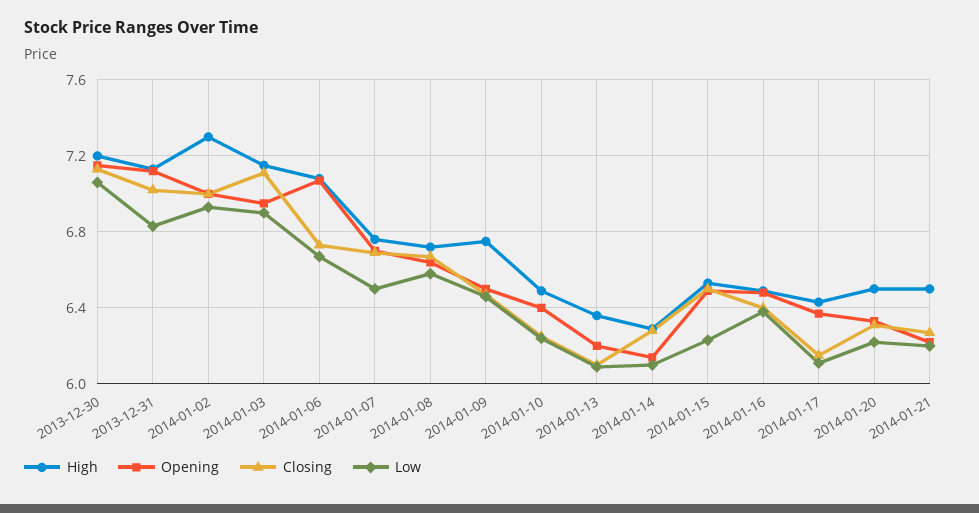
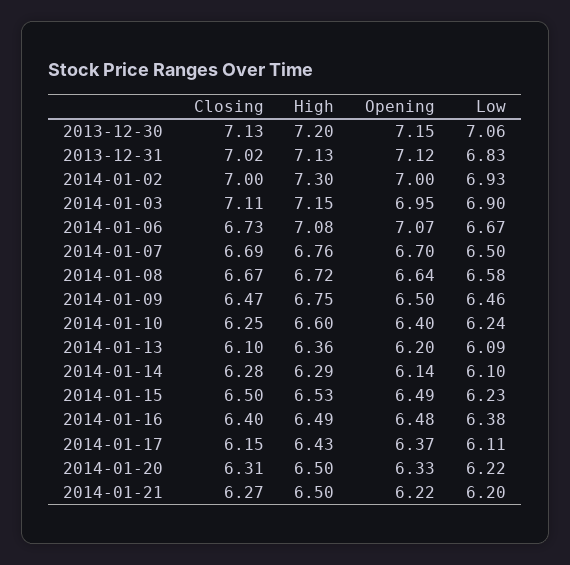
  {
    "High": {
      "2013-12-30": 7.2,
      "2013-12-31": 7.13,
      "2014-01-02": 7.3,
      "2014-01-03": 7.15,
      "2014-01-06": 7.08,
      "2014-01-07": 6.76,
      "2014-01-08": 6.72,
      "2014-01-09": 6.75,
-     "2014-01-10": 6.5,
+     "2014-01-10": 6.6,
      "2014-01-13": 6.36,
      "2014-01-14": 6.29,
      "2014-01-15": 6.53,
      "2014-01-16": 6.49,
      "2014-01-17": 6.43,
      "2014-01-20": 6.5,
      "2014-01-21": 6.5
    },
    "Opening": {
      "2013-12-30": 7.15,
      "2013-12-31": 7.12,
      "2014-01-02": 7,
      "2014-01-03": 6.95,
      "2014-01-06": 7.07,
      "2014-01-07": 6.7,
      "2014-01-08": 6.64,
      "2014-01-09": 6.5,
      "2014-01-10": 6.4,
      "2014-01-13": 6.2,
      "2014-01-14": 6.14,
      "2014-01-15": 6.49,
      "2014-01-16": 6.48,
      "2014-01-17": 6.37,
      "2014-01-20": 6.33,
      "2014-01-21": 6.22
    },
    "Closing": {
      "2013-12-30": 7.13,
      "2013-12-31": 7.02,
      "2014-01-02": 7,
      "2014-01-03": 7.11,
      "2014-01-06": 6.73,
      "2014-01-07": 6.69,
      "2014-01-08": 6.67,
      "2014-01-09": 6.47,
      "2014-01-10": 6.25,
      "2014-01-13": 6.1,
      "2014-01-14": 6.28,
      "2014-01-15": 6.5,
      "2014-01-16": 6.4,
      "2014-01-17": 6.15,
      "2014-01-20": 6.31,
      "2014-01-21": 6.27
    },
    "Low": {
      "2013-12-30": 7.06,
      "2013-12-31": 6.83,
      "2014-01-02": 6.93,
      "2014-01-03": 6.9,
      "2014-01-06": 6.67,
      "2014-01-07": 6.5,
      "2014-01-08": 6.58,
      "2014-01-09": 6.46,
      "2014-01-10": 6.24,
      "2014-01-13": 6.09,
      "2014-01-14": 6.1,
      "2014-01-15": 6.23,
      "2014-01-16": 6.38,
      "2014-01-17": 6.11,
      "2014-01-20": 6.22,
      "2014-01-21": 6.2
    }
  }

